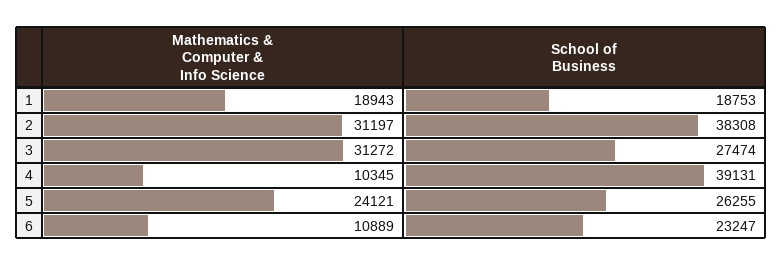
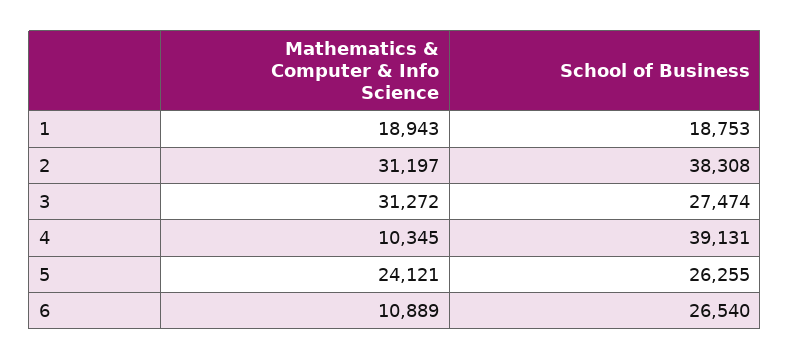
  {
    "Mathematics & Computer & Info Science": {
      "1": 18943,
      "2": 31197,
      "3": 31272,
      "4": 10345,
      "5": 24121,
      "6": 10889
    },
    "School of Business": {
      "1": 18753,
      "2": 38308,
      "3": 27474,
      "4": 39131,
      "5": 26255,
-     "6": 23247
+     "6": 26540
    }
  }

